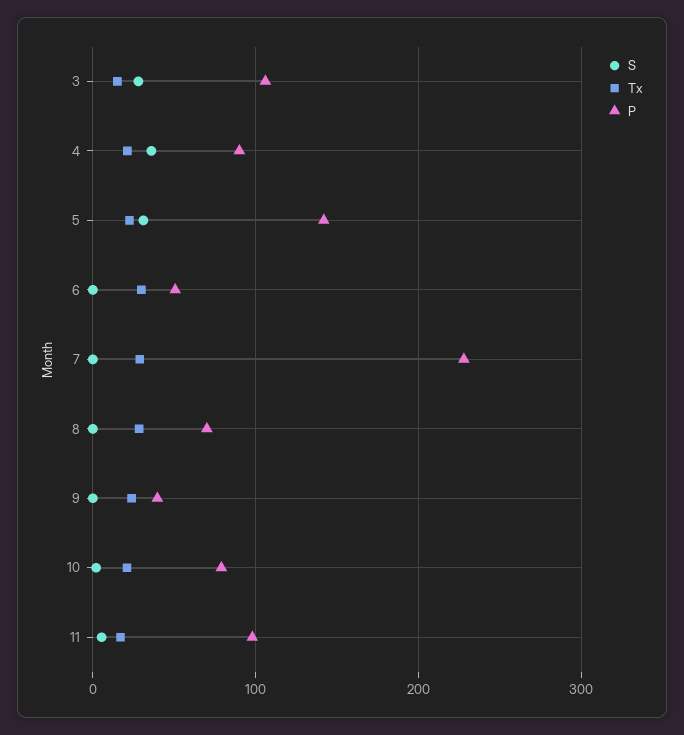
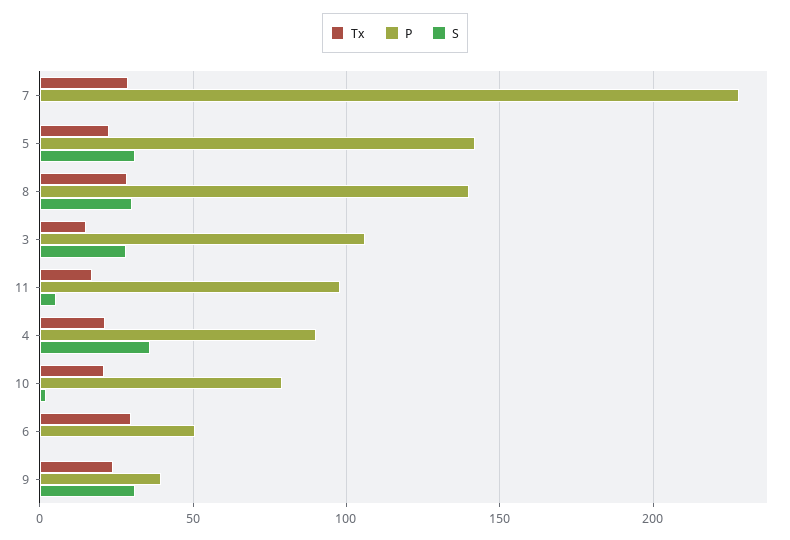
  {
    "S": {
      "3": 30,
      "4": 35,
      "5": 30,
      "6": 0,
      "7": 0,
-     "8": 0,
+     "8": 30,
-     "9": 0,
+     "9": 30,
      "10": 0,
      "11": 5
    },
    "Tx": {
      "3": 15,
      "4": 20,
      "5": 25,
      "6": 30,
      "7": 30,
      "8": 30,
      "9": 25,
      "10": 20,
      "11": 15
    },
    "P": {
      "3": 105,
      "4": 90,
      "5": 140,
      "6": 50,
      "7": 230,
-     "8": 70,
+     "8": 140,
      "9": 40,
      "10": 80,
      "11": 100
    }
  }

